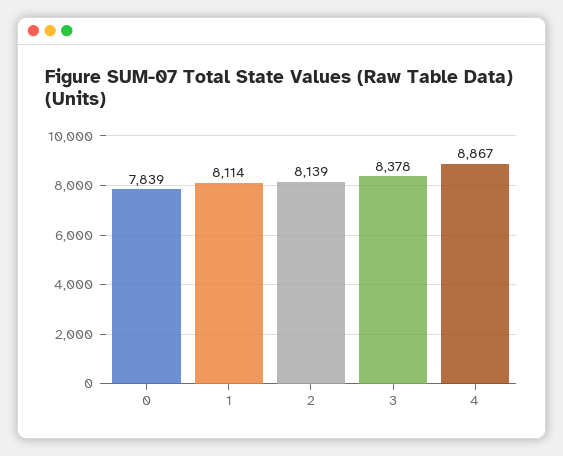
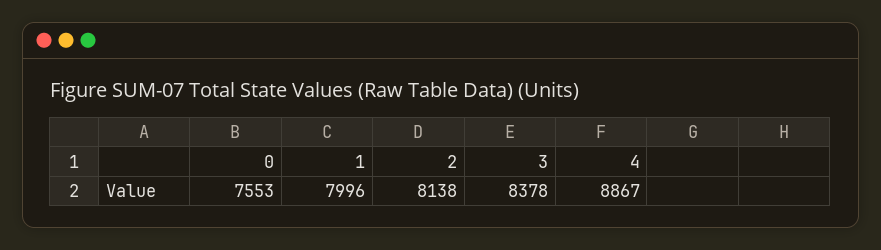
  {
-   "0": 7839,
+   "0": 7553,
-   "1": 8114,
+   "1": 7996,
-   "2": 8139,
+   "2": 8138,
    "3": 8378,
    "4": 8867
  }

